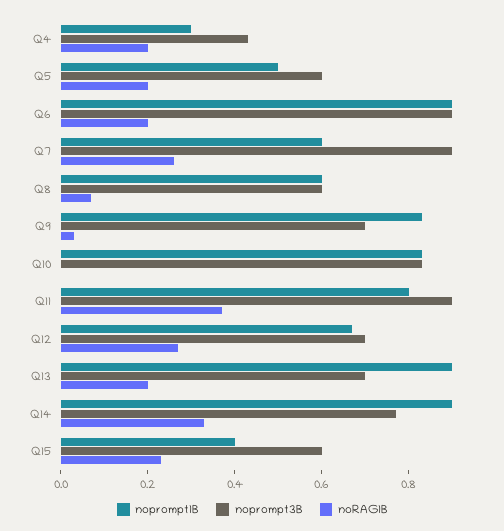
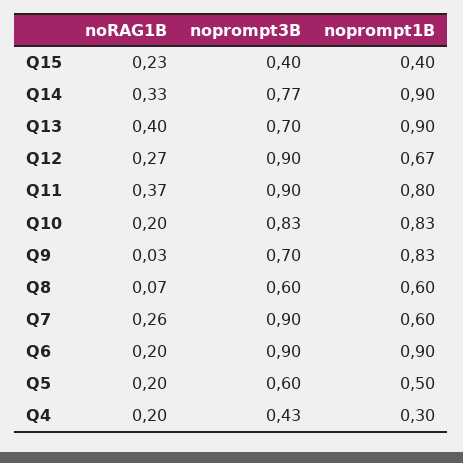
  {
    "noprompt1B": {
      "Q4": 0.3,
      "Q5": 0.5,
      "Q6": 0.9,
      "Q7": 0.6,
      "Q8": 0.6,
      "Q9": 0.83,
      "Q10": 0.83,
      "Q11": 0.8,
      "Q12": 0.67,
      "Q13": 0.9,
      "Q14": 0.9,
      "Q15": 0.4
    },
    "noprompt3B": {
      "Q4": 0.43,
      "Q5": 0.6,
      "Q6": 0.9,
      "Q7": 0.9,
      "Q8": 0.6,
      "Q9": 0.7,
      "Q10": 0.83,
      "Q11": 0.9,
-     "Q12": 0.7,
+     "Q12": 0.9,
      "Q13": 0.7,
      "Q14": 0.77,
-     "Q15": 0.6
+     "Q15": 0.4
    },
    "noRAG1B": {
      "Q4": 0.2,
      "Q5": 0.2,
      "Q6": 0.2,
      "Q7": 0.26,
      "Q8": 0.07,
      "Q9": 0.03,
-     "Q10": 0,
+     "Q10": 0.2,
      "Q11": 0.37,
      "Q12": 0.27,
-     "Q13": 0.2,
+     "Q13": 0.4,
      "Q14": 0.33,
      "Q15": 0.23
    }
  }

